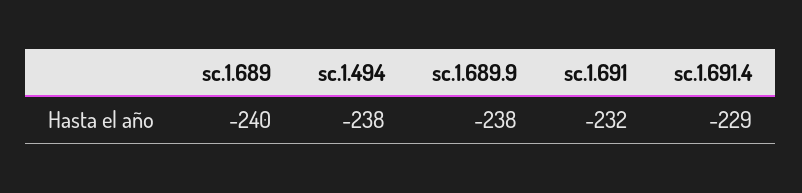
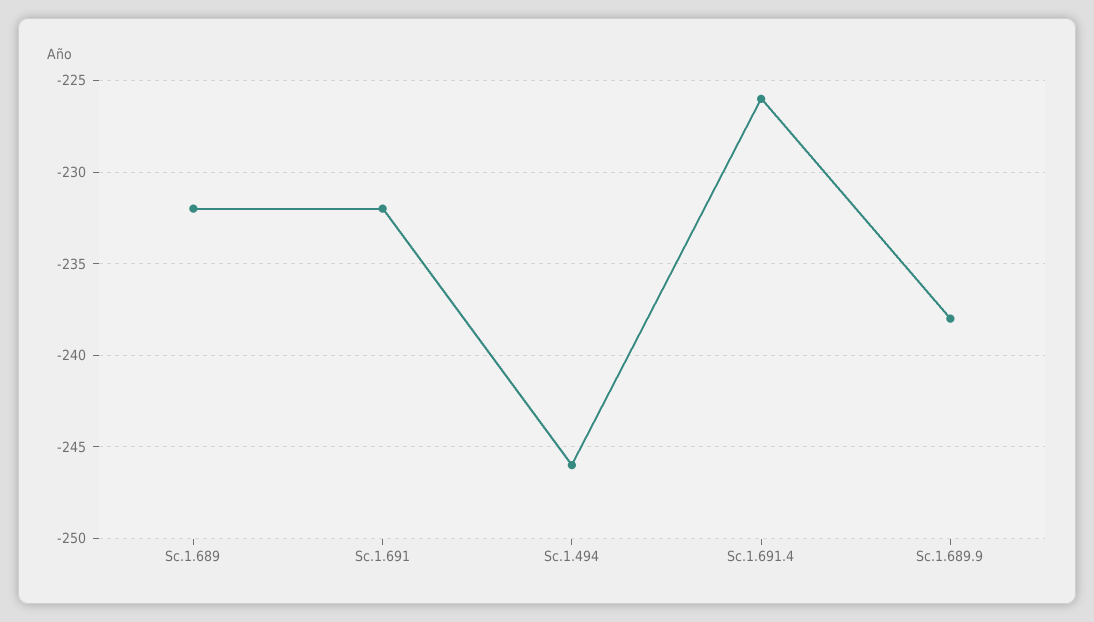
  {
-   "sc.1.689": -240,
+   "sc.1.689": -232,
-   "sc.1.494": -238,
+   "sc.1.494": -246,
    "sc.1.689.9": -238,
    "sc.1.691": -232,
-   "sc.1.691.4": -229
+   "sc.1.691.4": -226
  }

